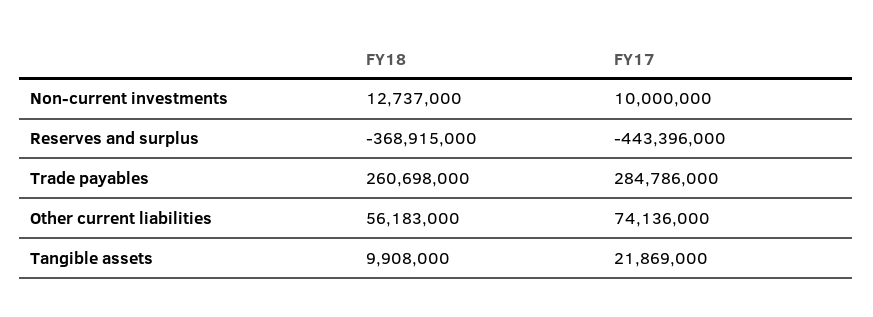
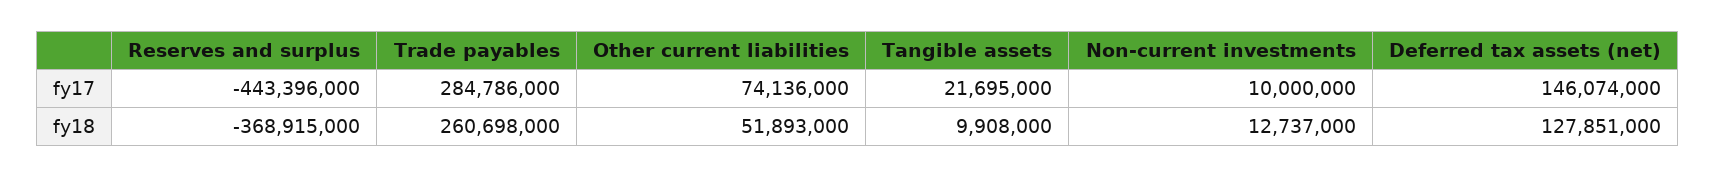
  {
    "FY18": {
      "Non-current investments": 12737000,
      "Reserves and surplus": -368915000,
      "Trade payables": 260698000,
-     "Other current liabilities": 56183000,
+     "Other current liabilities": 51893000,
-     "Tangible assets": 9908000
+     "Tangible assets": 9908000,
+     "Deferred tax assets (net)": 127851000
    },
    "FY17": {
      "Non-current investments": 10000000,
      "Reserves and surplus": -443396000,
      "Trade payables": 284786000,
      "Other current liabilities": 74136000,
-     "Tangible assets": 21869000
+     "Tangible assets": 21695000,
+     "Deferred tax assets (net)": 146074000
    }
  }

